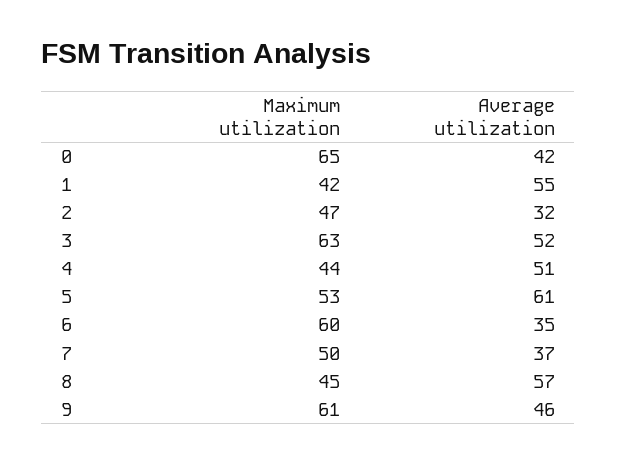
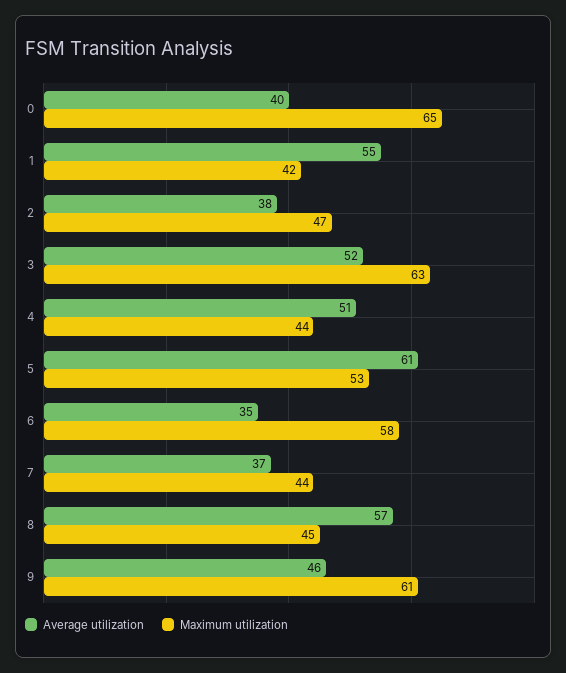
  {
    "Maximum utilization": {
      "0": 65,
      "1": 42,
      "2": 47,
      "3": 63,
      "4": 44,
      "5": 53,
-     "6": 60,
+     "6": 58,
-     "7": 50,
+     "7": 44,
      "8": 45,
      "9": 61
    },
    "Average utilization": {
-     "0": 42,
+     "0": 40,
      "1": 55,
-     "2": 32,
+     "2": 38,
      "3": 52,
      "4": 51,
      "5": 61,
      "6": 35,
      "7": 37,
      "8": 57,
      "9": 46
    }
  }

